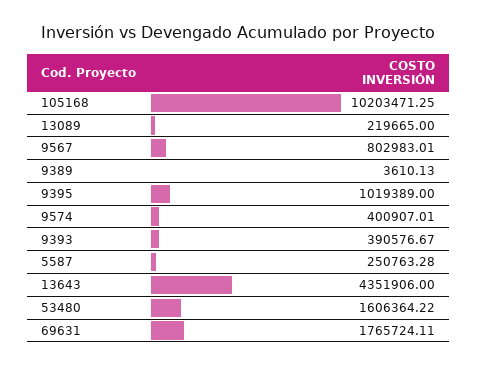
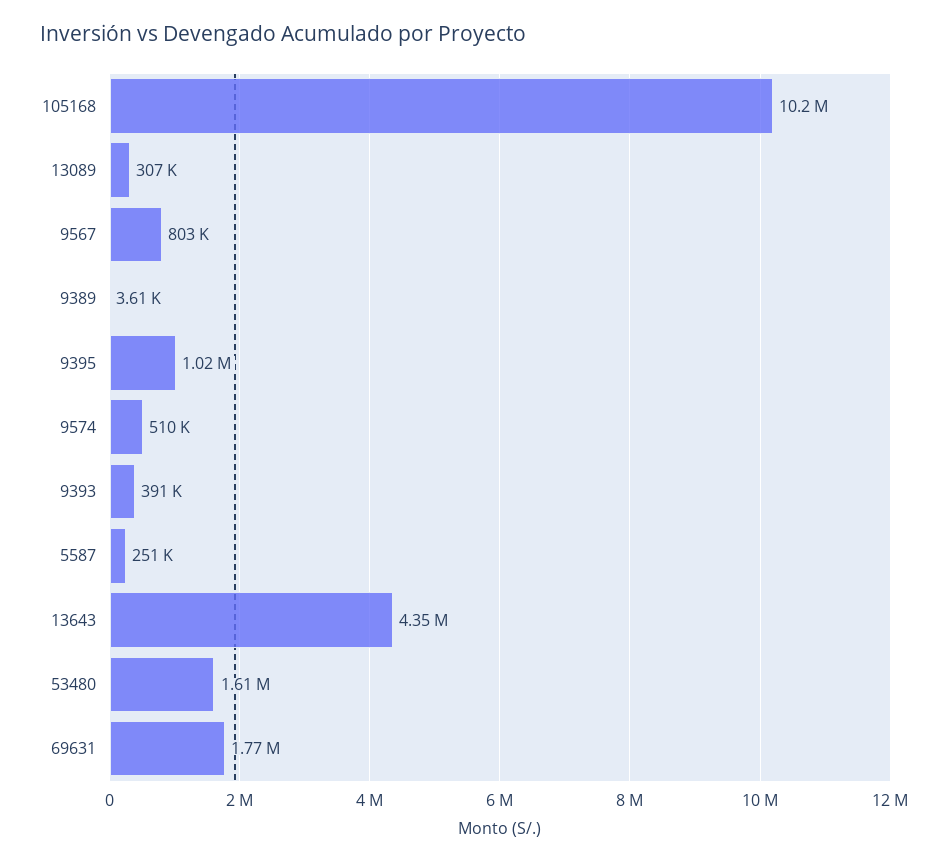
  {
    "105168": 10203471.25,
-   "13089": 219665,
+   "13089": 307000,
    "9567": 802983.01,
    "9389": 3610.13,
    "9395": 1019389,
-   "9574": 400907.01,
+   "9574": 510000,
    "9393": 390576.67,
    "5587": 250763.28,
    "13643": 4351906,
    "53480": 1606364.22,
    "69631": 1765724.11
  }

